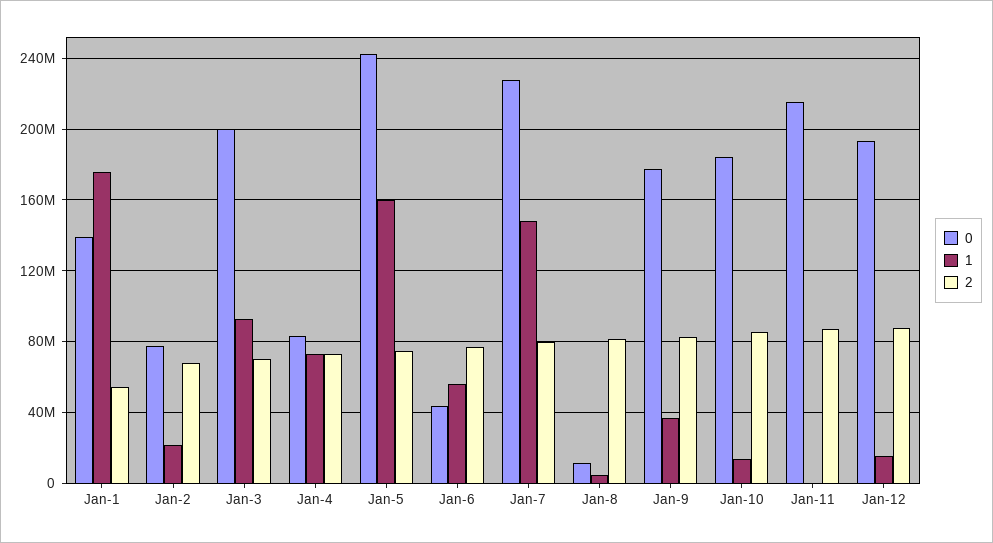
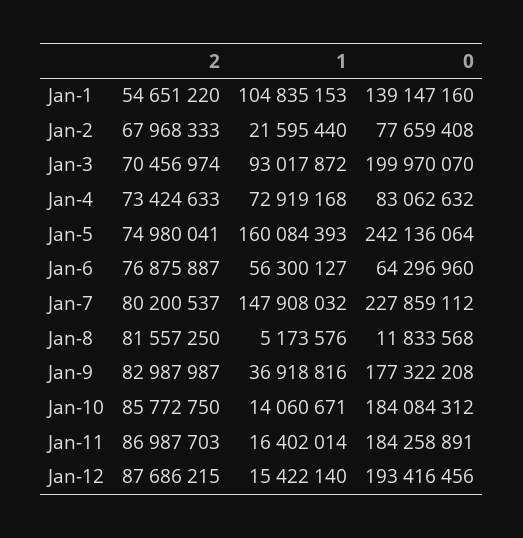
  {
    "0": {
      "Jan-1": 139147160,
      "Jan-2": 77659408,
      "Jan-3": 199970070,
      "Jan-4": 83062632,
      "Jan-5": 242136064,
-     "Jan-6": 45000000,
+     "Jan-6": 64296960,
      "Jan-7": 227859112,
      "Jan-8": 11833568,
      "Jan-9": 177322208,
      "Jan-10": 184084312,
-     "Jan-11": 215000000,
+     "Jan-11": 184258891,
      "Jan-12": 193416456
    },
    "1": {
-     "Jan-1": 175000000,
+     "Jan-1": 104835153,
      "Jan-2": 21595440,
      "Jan-3": 93017872,
      "Jan-4": 72919168,
      "Jan-5": 160084393,
      "Jan-6": 56300127,
      "Jan-7": 147908032,
      "Jan-8": 5173576,
      "Jan-9": 36918816,
      "Jan-10": 14060671,
-     "Jan-11": 0,
+     "Jan-11": 16402014,
      "Jan-12": 15422140
    },
    "2": {
      "Jan-1": 54651220,
      "Jan-2": 67968333,
      "Jan-3": 70456974,
      "Jan-4": 73424633,
      "Jan-5": 74980041,
      "Jan-6": 76875887,
      "Jan-7": 80200537,
      "Jan-8": 81557250,
      "Jan-9": 82987987,
      "Jan-10": 85772750,
      "Jan-11": 86987703,
      "Jan-12": 87686215
    }
  }

